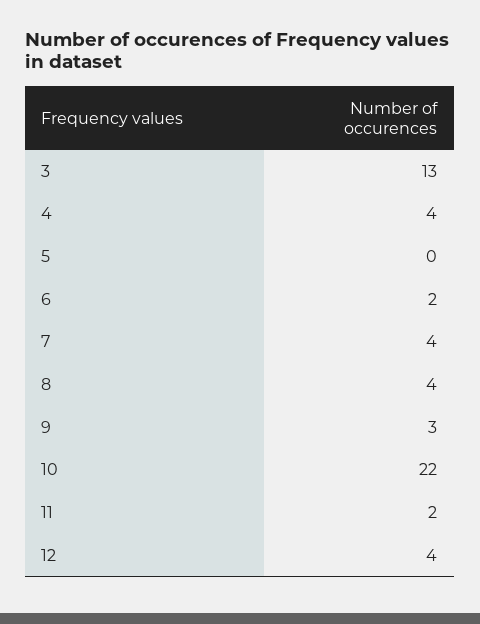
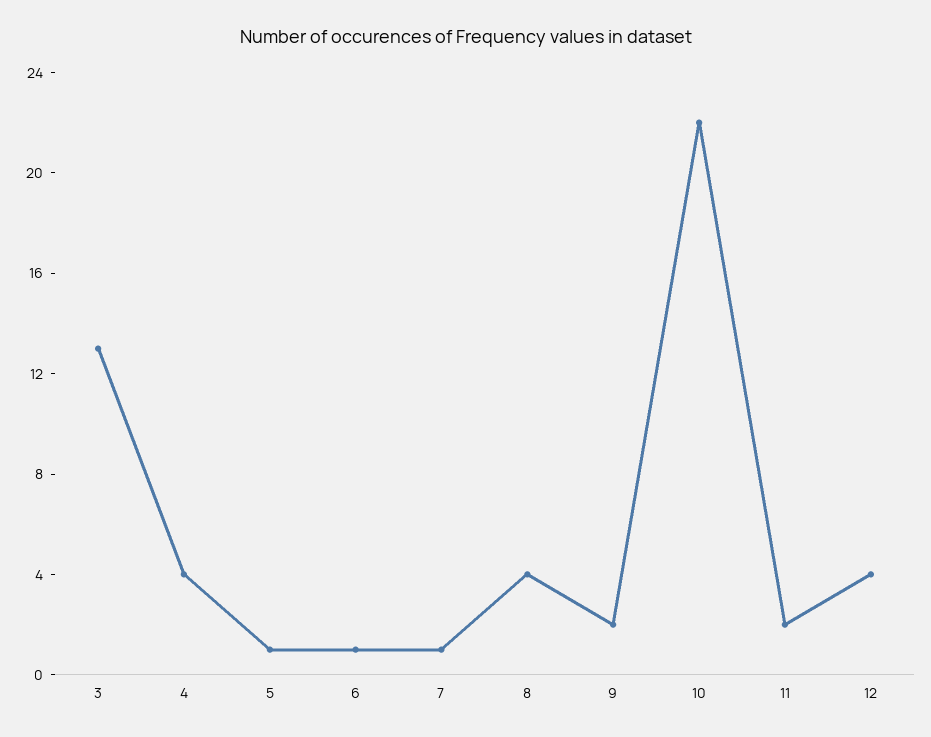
  {
    "3": 13,
    "4": 4,
-   "5": 0,
+   "5": 1,
-   "6": 2,
+   "6": 1,
-   "7": 4,
+   "7": 1,
    "8": 4,
-   "9": 3,
+   "9": 2,
    "10": 22,
    "11": 2,
    "12": 4
  }

